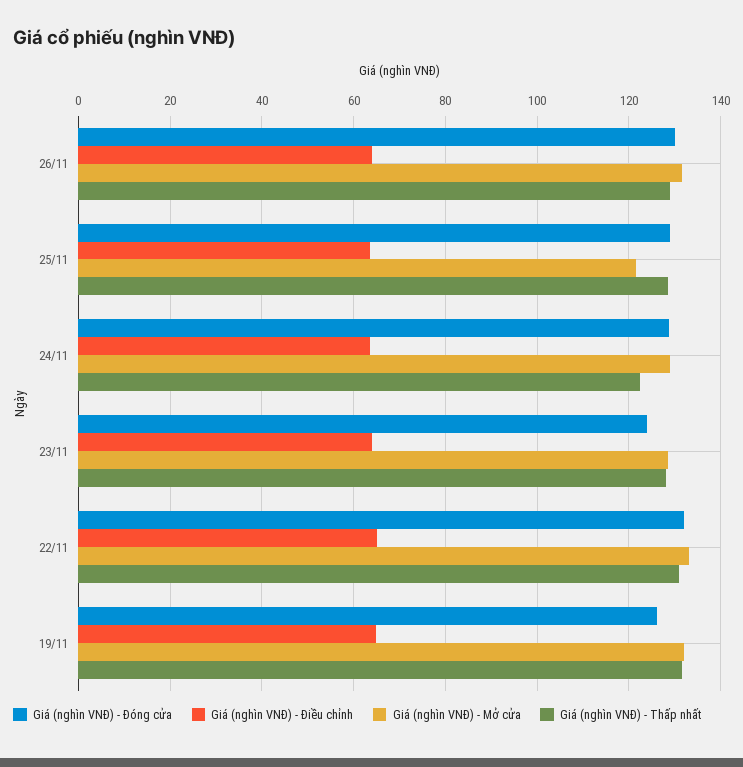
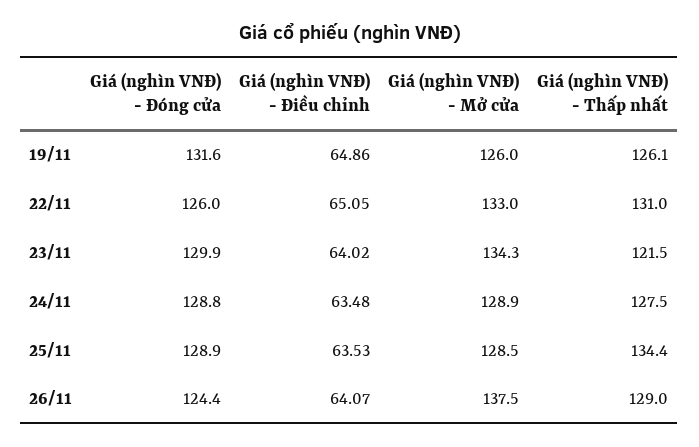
  {
    "Giá (nghìn VNĐ) - Đóng cửa": {
-     "26/11": 130,
+     "26/11": 124.4,
      "25/11": 128.9,
      "24/11": 128.8,
-     "23/11": 124,
+     "23/11": 129.9,
-     "22/11": 132,
+     "22/11": 126,
-     "19/11": 126
+     "19/11": 131.6
    },
    "Giá (nghìn VNĐ) - Điều chỉnh": {
      "26/11": 64.07,
      "25/11": 63.53,
      "24/11": 63.48,
      "23/11": 64.02,
      "22/11": 65.05,
      "19/11": 64.86
    },
    "Giá (nghìn VNĐ) - Mở cửa": {
-     "26/11": 132,
+     "26/11": 137.5,
-     "25/11": 122,
+     "25/11": 128.5,
      "24/11": 128.9,
-     "23/11": 128,
+     "23/11": 134.3,
      "22/11": 133,
-     "19/11": 132
+     "19/11": 126
    },
    "Giá (nghìn VNĐ) - Thấp nhất": {
      "26/11": 129,
-     "25/11": 128,
+     "25/11": 134.4,
-     "24/11": 122,
+     "24/11": 127.5,
-     "23/11": 128,
+     "23/11": 121.5,
      "22/11": 131,
-     "19/11": 132
+     "19/11": 126.1
    }
  }

